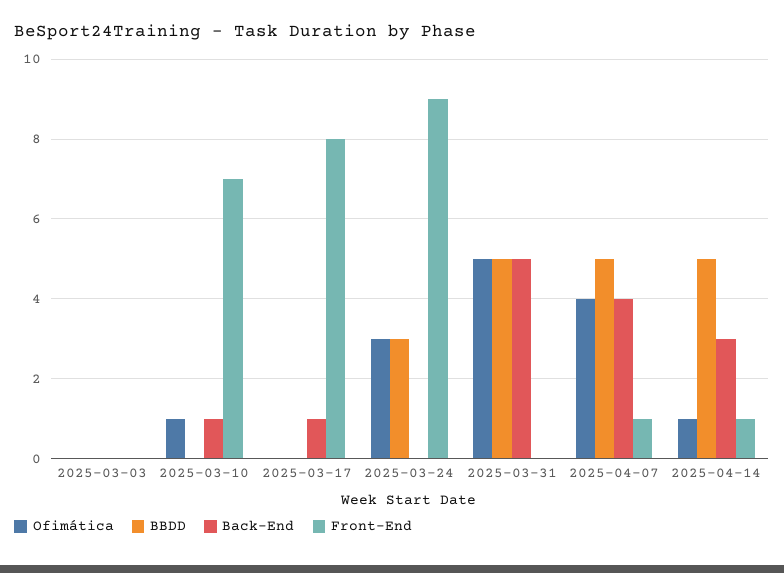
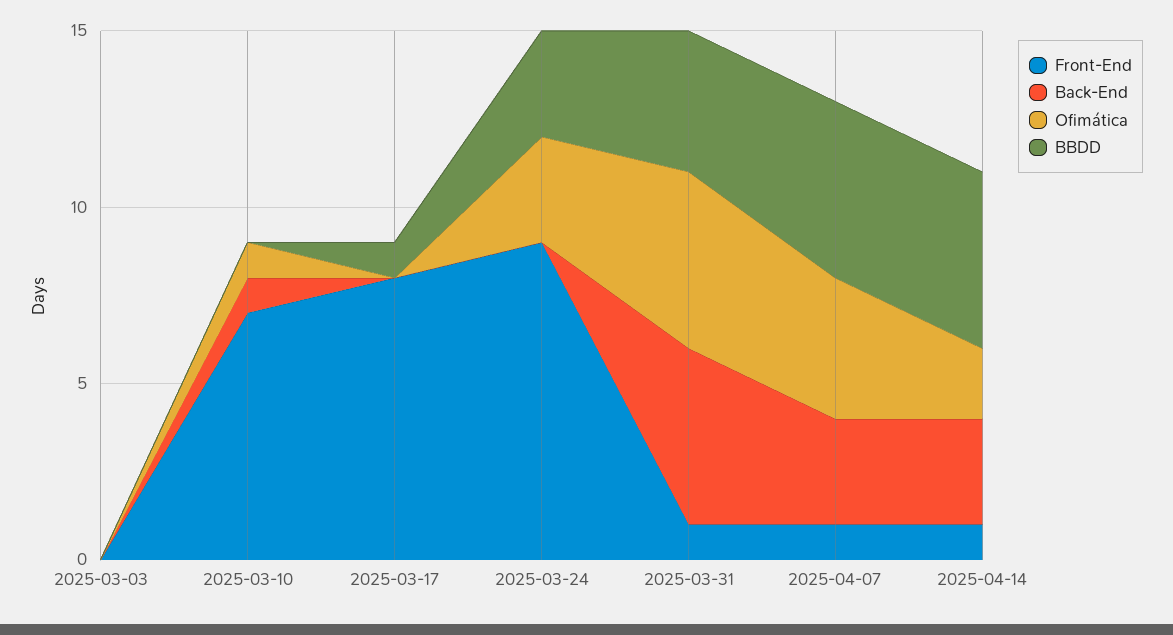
  {
    "Ofimática": {
      "2025-03-03": 0,
      "2025-03-10": 1,
      "2025-03-17": 0,
      "2025-03-24": 3,
      "2025-03-31": 5,
      "2025-04-07": 4,
-     "2025-04-14": 1
+     "2025-04-14": 2
    },
    "BBDD": {
      "2025-03-03": 0,
      "2025-03-10": 0,
-     "2025-03-17": 0,
+     "2025-03-17": 1,
      "2025-03-24": 3,
-     "2025-03-31": 5,
+     "2025-03-31": 4,
      "2025-04-07": 5,
      "2025-04-14": 5
    },
    "Back-End": {
      "2025-03-03": 0,
      "2025-03-10": 1,
-     "2025-03-17": 1,
+     "2025-03-17": 0,
      "2025-03-24": 0,
      "2025-03-31": 5,
-     "2025-04-07": 4,
+     "2025-04-07": 3,
      "2025-04-14": 3
    },
    "Front-End": {
      "2025-03-03": 0,
      "2025-03-10": 7,
      "2025-03-17": 8,
      "2025-03-24": 9,
-     "2025-03-31": 0,
+     "2025-03-31": 1,
      "2025-04-07": 1,
      "2025-04-14": 1
    }
  }

